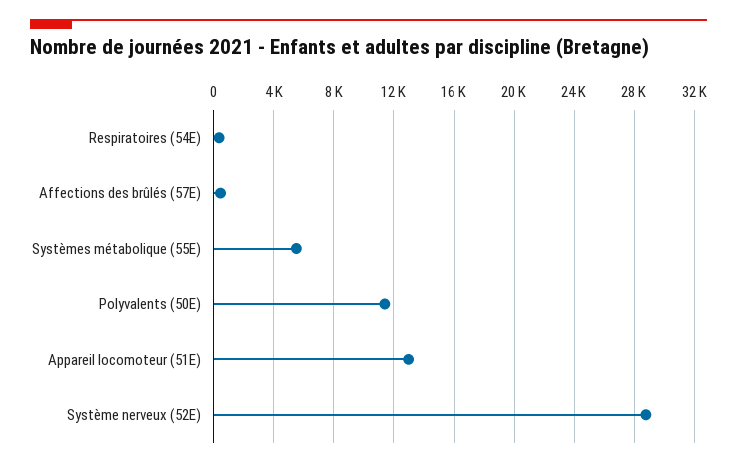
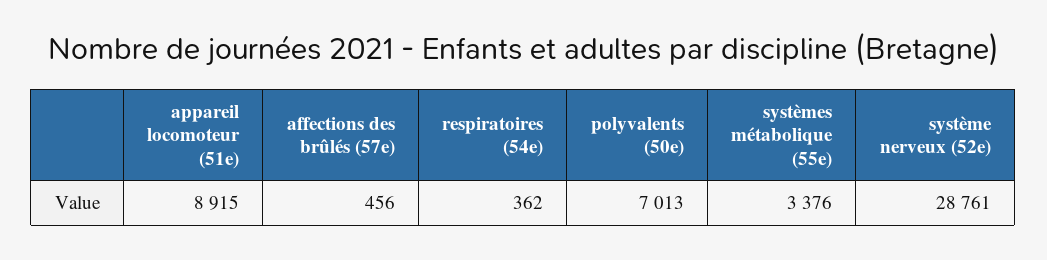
  {
    "Respiratoires (54E)": 362,
    "Affections des brûlés (57E)": 456,
-   "Systèmes métabolique (55E)": 5500,
+   "Systèmes métabolique (55E)": 3376,
-   "Polyvalents (50E)": 11500,
+   "Polyvalents (50E)": 7013,
-   "Appareil locomoteur (51E)": 13000,
+   "Appareil locomoteur (51E)": 8915,
    "Système nerveux (52E)": 28761
  }

